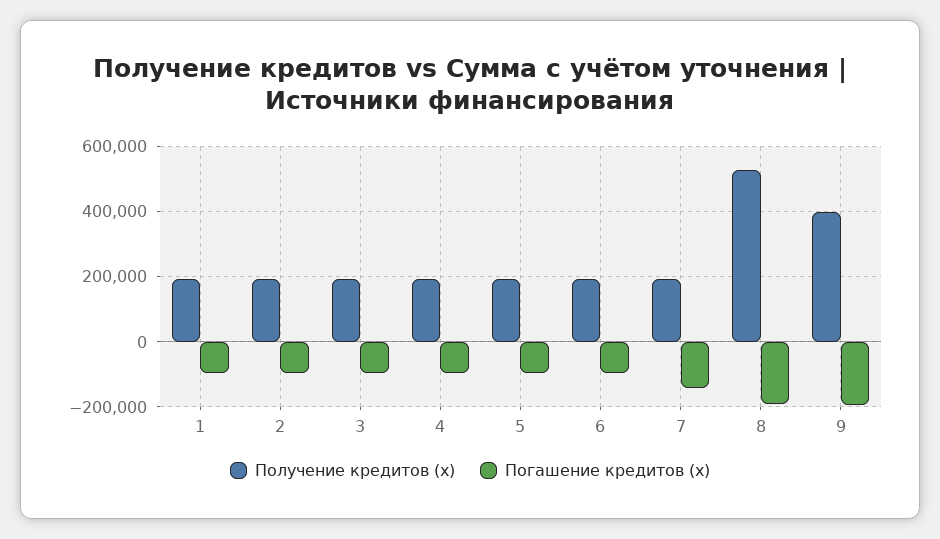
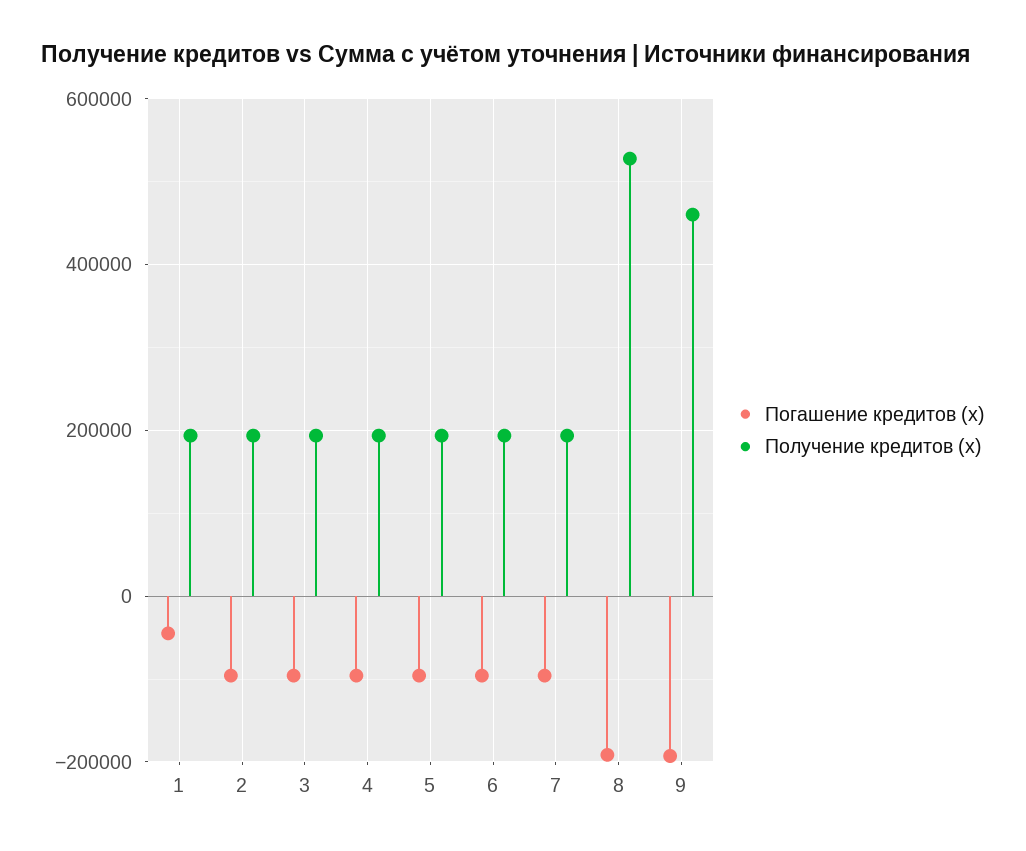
  {
    "Получение кредитов (x)": {
      "1": 200000,
      "2": 200000,
      "3": 200000,
      "4": 200000,
      "5": 200000,
      "6": 200000,
      "7": 200000,
      "8": 520000,
-     "9": 400000
+     "9": 460000
    },
    "Погашение кредитов (x)": {
-     "1": -100000,
+     "1": -40000,
      "2": -100000,
      "3": -100000,
      "4": -100000,
      "5": -100000,
      "6": -100000,
-     "7": -140000,
+     "7": -100000,
      "8": -200000,
      "9": -200000
    }
  }

